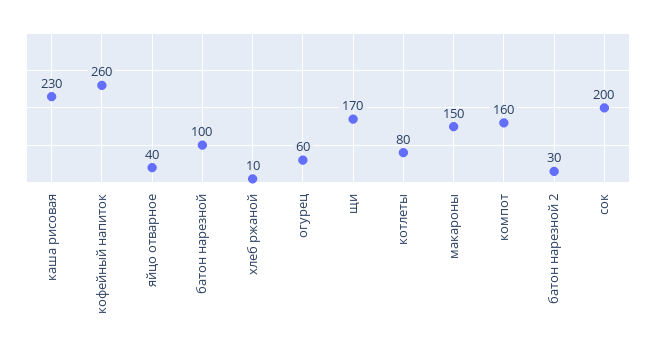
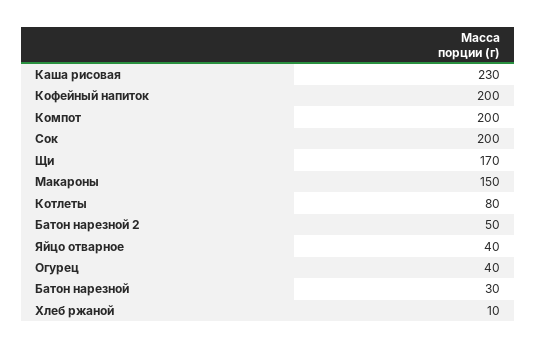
  {
    "каша рисовая": 230,
-   "кофейный напиток": 260,
+   "кофейный напиток": 200,
    "яйцо отварное": 40,
-   "батон нарезной": 100,
+   "батон нарезной": 30,
    "хлеб ржаной": 10,
-   "огурец": 60,
+   "огурец": 40,
    "щи": 170,
    "котлеты": 80,
    "макароны": 150,
-   "компот": 160,
+   "компот": 200,
-   "батон нарезной 2": 30,
+   "батон нарезной 2": 50,
    "сок": 200
  }

